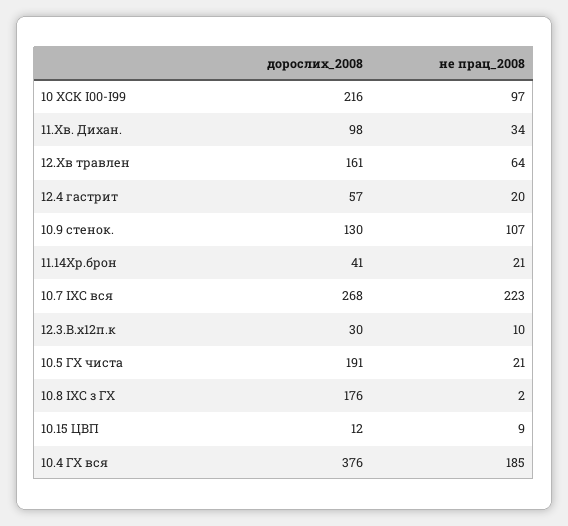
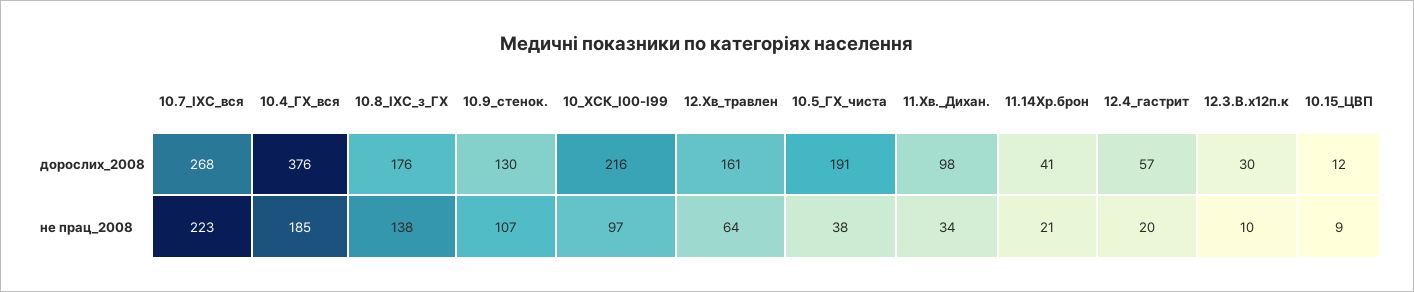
  {
    "дорослих_2008": {
      "10 ХСК І00-І99": 216,
      "11.Хв. Дихан.": 98,
      "12.Хв травлен": 161,
      "12.4 гастрит": 57,
      "10.9 стенок.": 130,
      "11.14Хр.брон": 41,
      "10.7 ІХС вся": 268,
      "12.3.В.х12п.к": 30,
      "10.5 ГХ чиста": 191,
      "10.8 ІХС з ГХ": 176,
      "10.15 ЦВП": 12,
      "10.4 ГХ вся": 376
    },
    "не прац_2008": {
      "10 ХСК І00-І99": 97,
      "11.Хв. Дихан.": 34,
      "12.Хв травлен": 64,
      "12.4 гастрит": 20,
      "10.9 стенок.": 107,
      "11.14Хр.брон": 21,
      "10.7 ІХС вся": 223,
      "12.3.В.х12п.к": 10,
-     "10.5 ГХ чиста": 21,
+     "10.5 ГХ чиста": 38,
-     "10.8 ІХС з ГХ": 2,
+     "10.8 ІХС з ГХ": 138,
      "10.15 ЦВП": 9,
      "10.4 ГХ вся": 185
    }
  }

